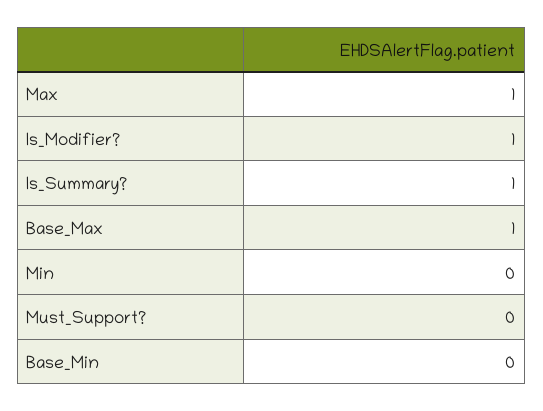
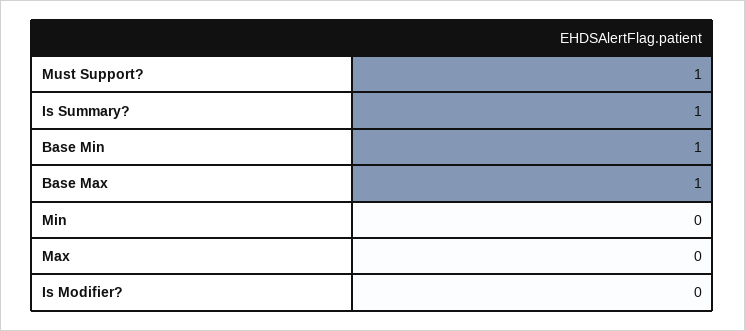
  {
-   "Max": 1,
+   "Max": 0,
-   "Is_Modifier?": 1,
+   "Is_Modifier?": 0,
    "Is_Summary?": 1,
    "Base_Max": 1,
    "Min": 0,
-   "Must_Support?": 0,
+   "Must_Support?": 1,
-   "Base_Min": 0
+   "Base_Min": 1
  }

